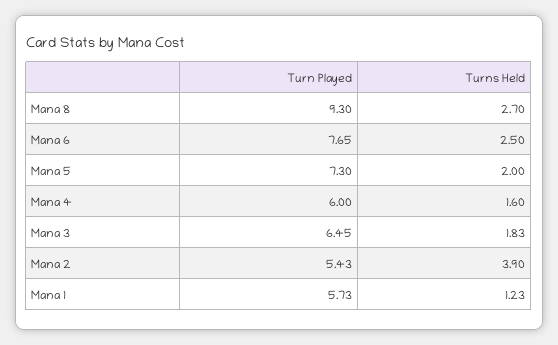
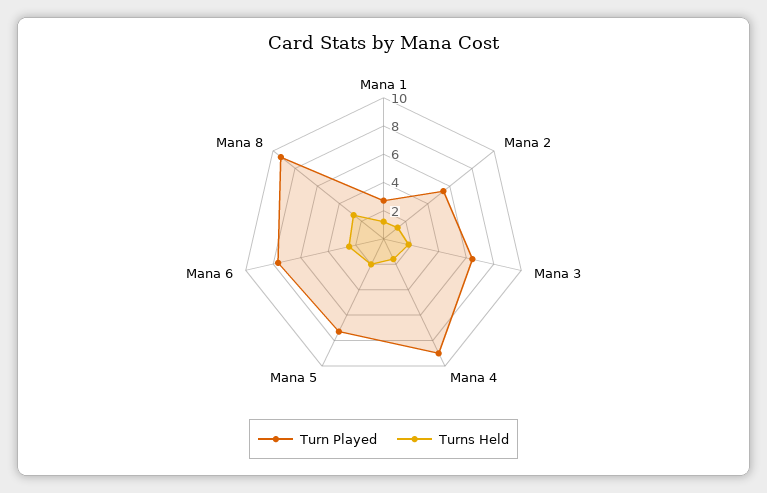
  {
    "Turn Played": {
      "Mana 8": 9.3,
      "Mana 6": 7.65,
      "Mana 5": 7.3,
-     "Mana 4": 6,
+     "Mana 4": 9,
      "Mana 3": 6.45,
      "Mana 2": 5.43,
-     "Mana 1": 5.73
+     "Mana 1": 3
    },
    "Turns Held": {
      "Mana 8": 2.7,
      "Mana 6": 2.5,
      "Mana 5": 2,
      "Mana 4": 1.6,
      "Mana 3": 1.83,
-     "Mana 2": 3.9,
+     "Mana 2": 1,
      "Mana 1": 1.23
    }
  }

